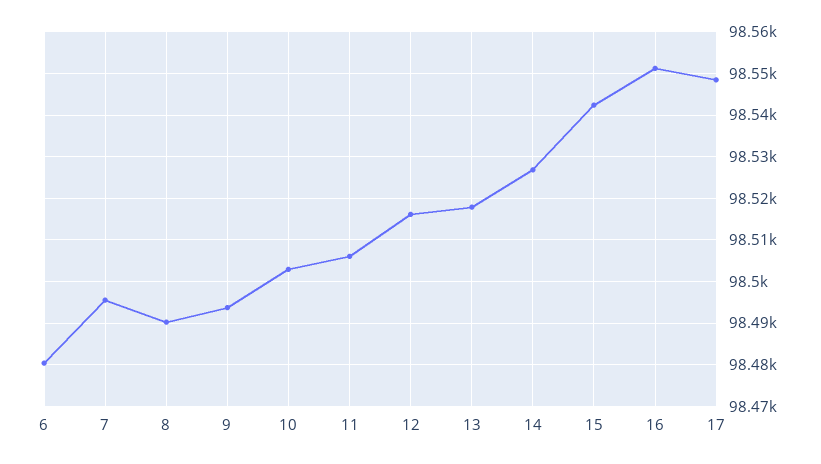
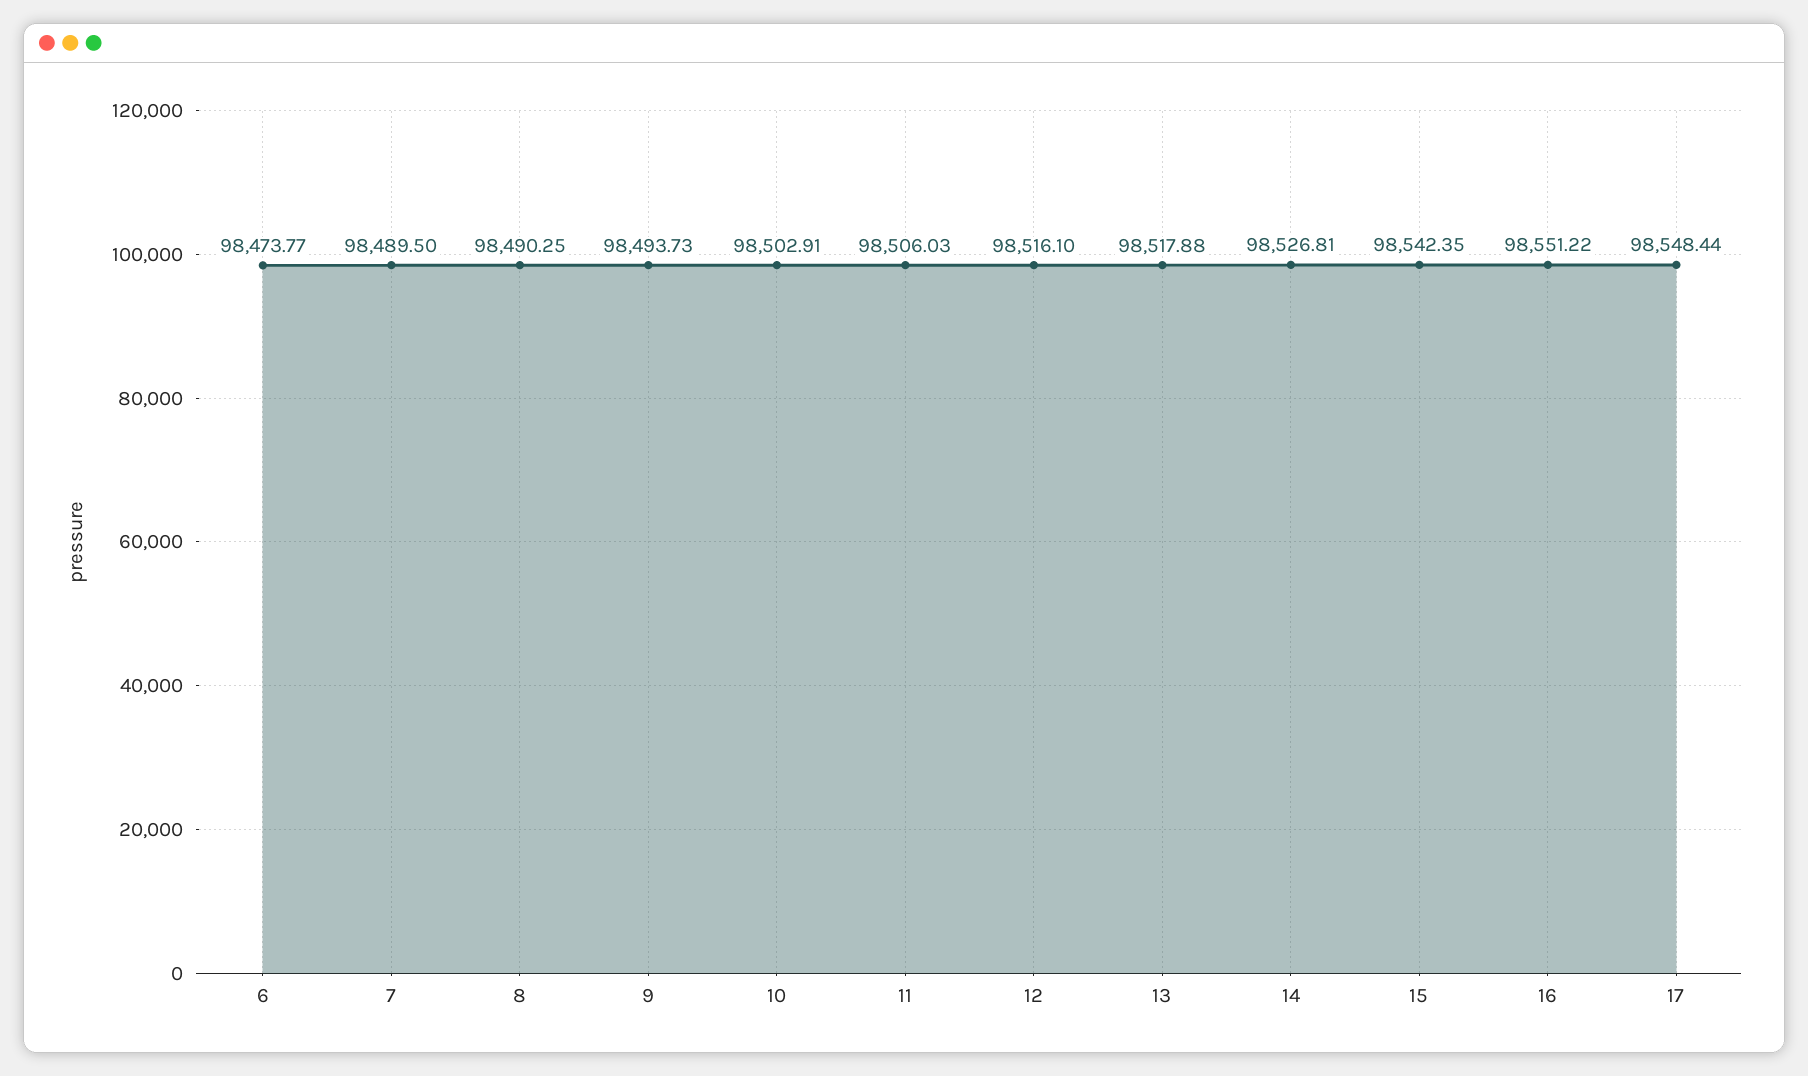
  {
-   "6": 98480,
+   "6": 98473.77,
-   "7": 98496,
+   "7": 98489.5,
    "8": 98490.25,
    "9": 98493.73,
    "10": 98502.91,
    "11": 98506.03,
    "12": 98516.1,
    "13": 98517.88,
    "14": 98526.81,
    "15": 98542.35,
    "16": 98551.22,
    "17": 98548.44
  }

